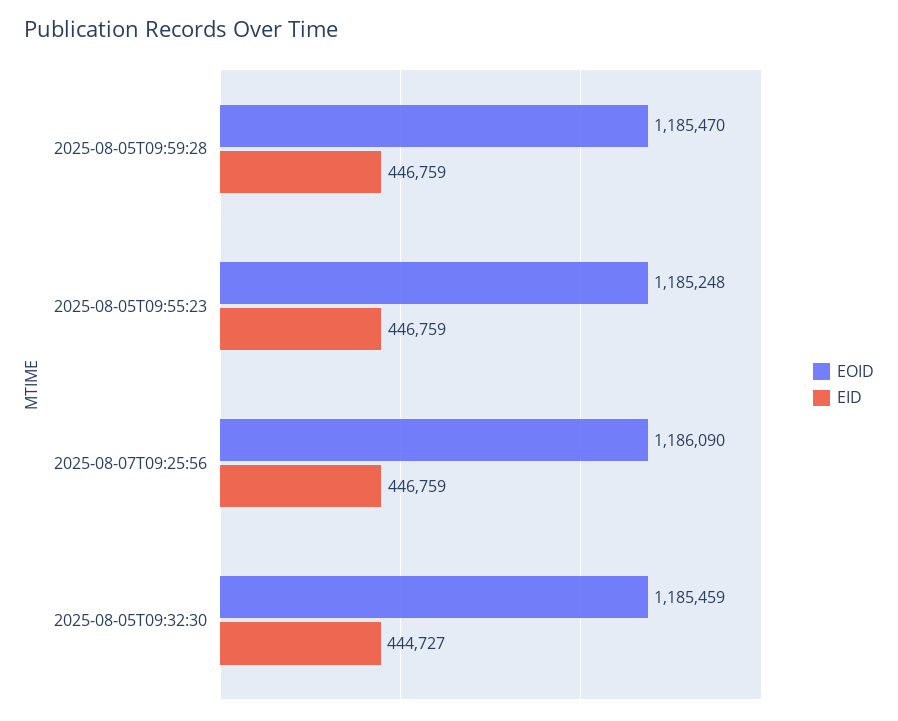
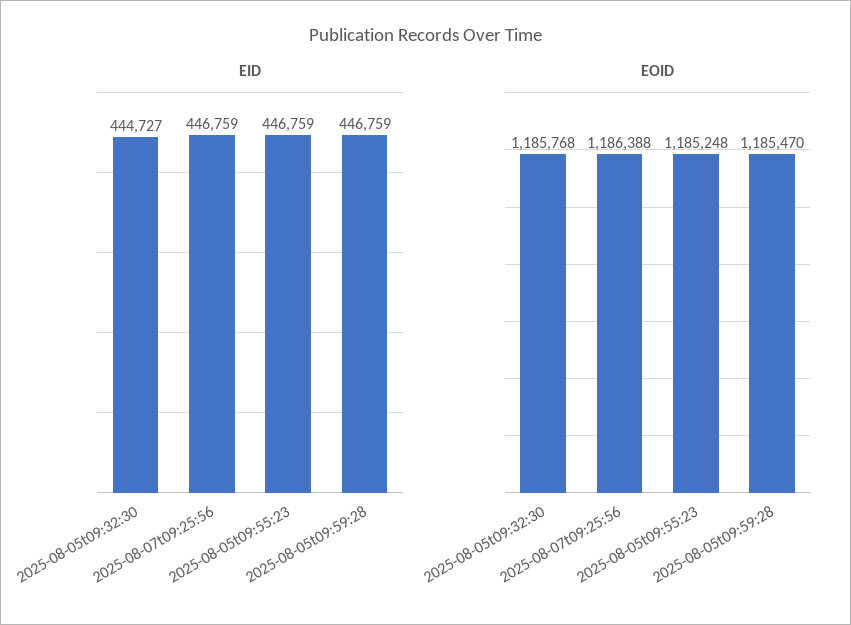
  {
    "EOID": {
      "2025-08-05T09:59:28": 1185470,
      "2025-08-05T09:55:23": 1185248,
-     "2025-08-07T09:25:56": 1186090,
+     "2025-08-07T09:25:56": 1186388,
-     "2025-08-05T09:32:30": 1185459
+     "2025-08-05T09:32:30": 1185768
    },
    "EID": {
      "2025-08-05T09:59:28": 446759,
      "2025-08-05T09:55:23": 446759,
      "2025-08-07T09:25:56": 446759,
      "2025-08-05T09:32:30": 444727
    }
  }

